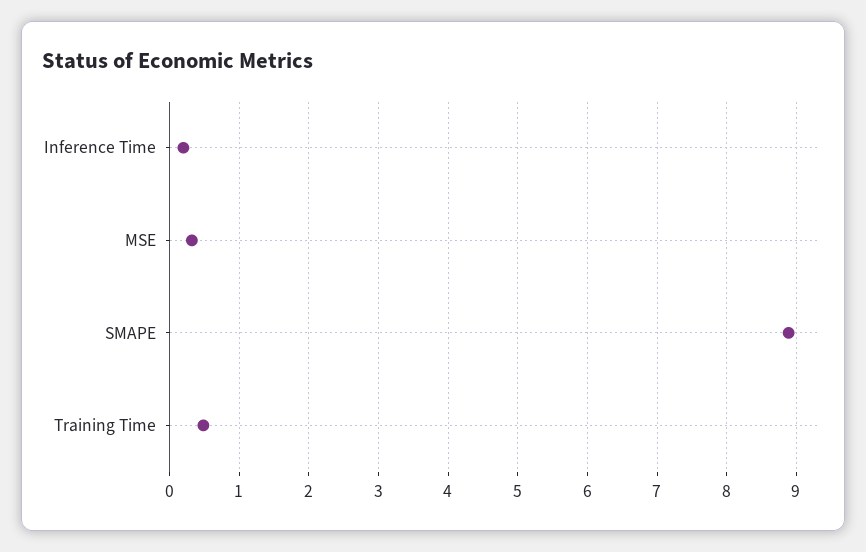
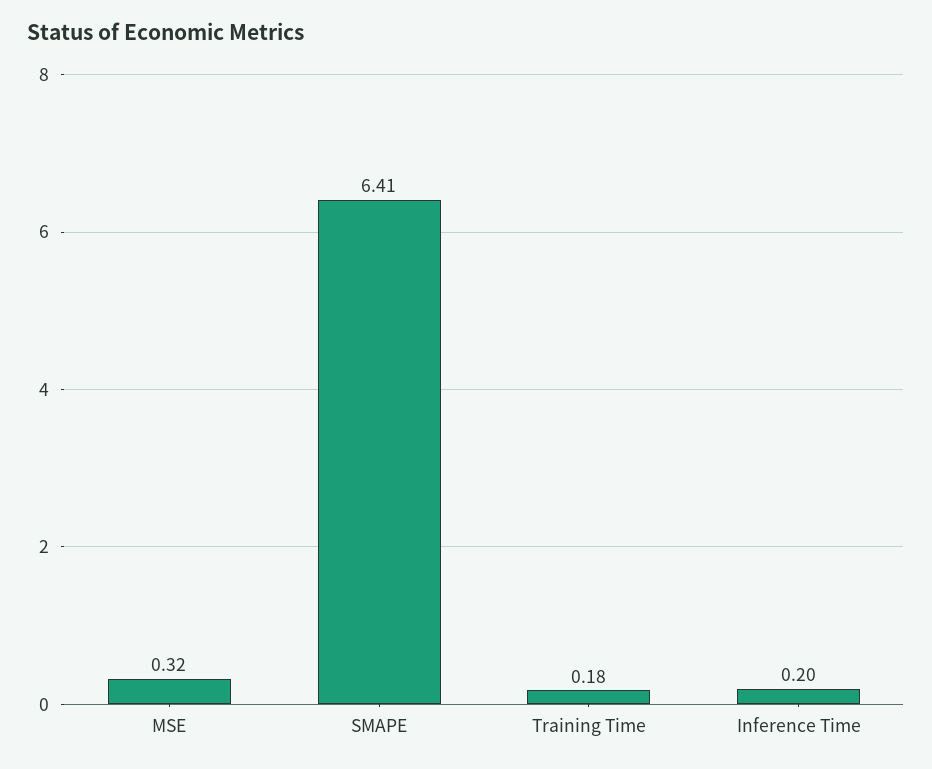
  {
    "Inference Time": 0.2,
    "MSE": 0.32,
-   "SMAPE": 8.9,
+   "SMAPE": 6.41,
-   "Training Time": 0.5
+   "Training Time": 0.18
  }

